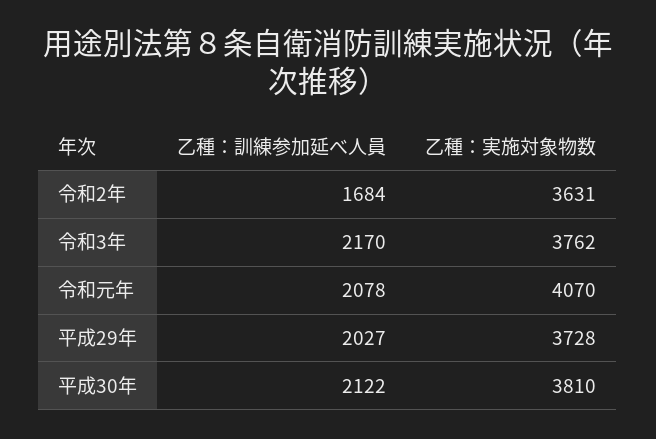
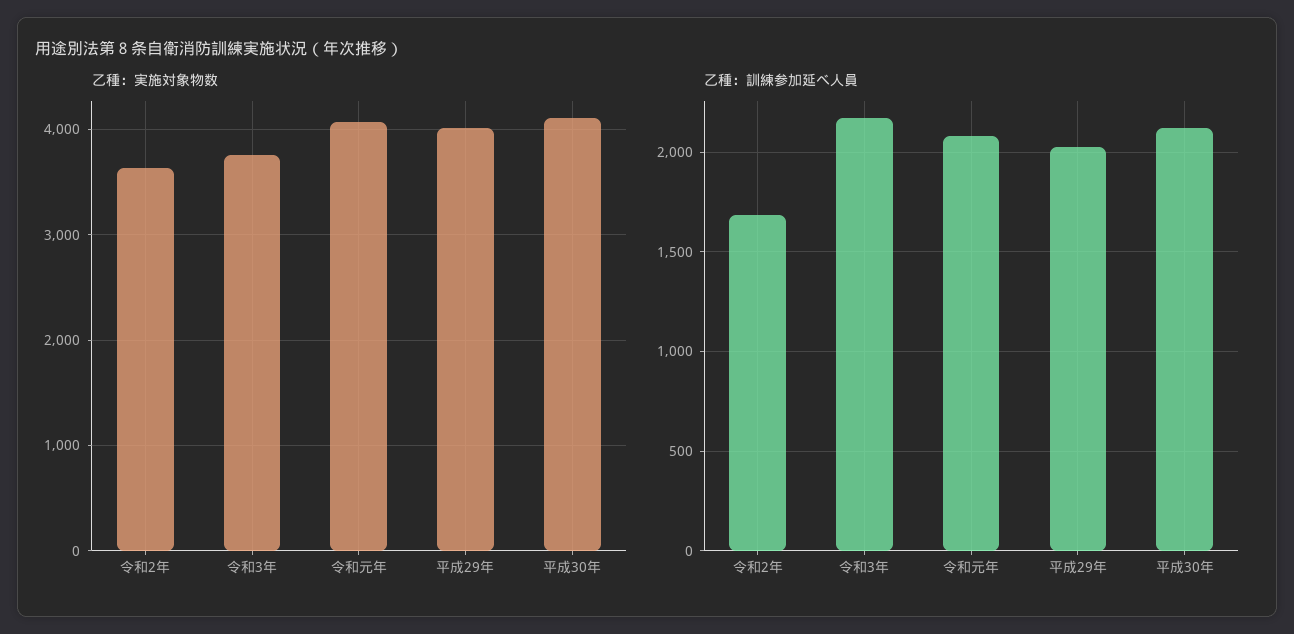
  {
    "乙種：訓練参加延べ人員": {
      "令和2年": 1684,
      "令和3年": 2170,
      "令和元年": 2078,
      "平成29年": 2027,
      "平成30年": 2122
    },
    "乙種：実施対象物数": {
      "令和2年": 3631,
      "令和3年": 3762,
      "令和元年": 4070,
-     "平成29年": 3728,
+     "平成29年": 4000,
-     "平成30年": 3810
+     "平成30年": 4100
    }
  }

